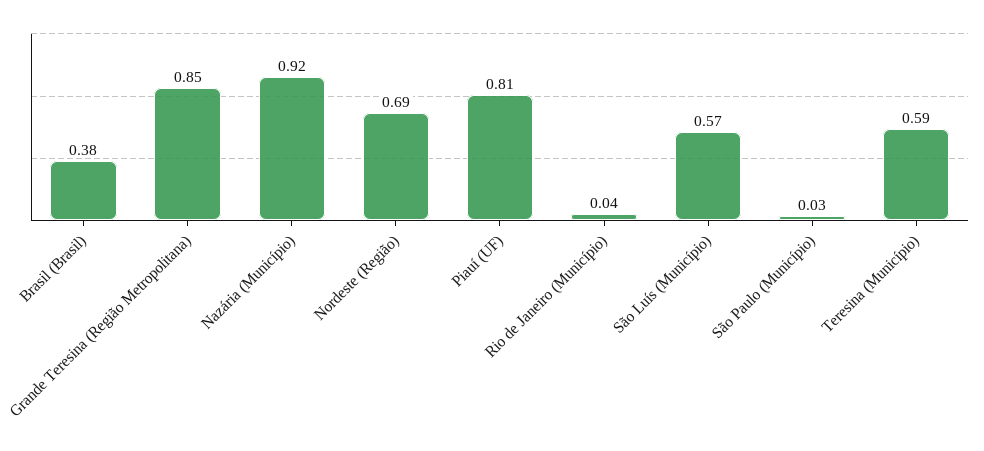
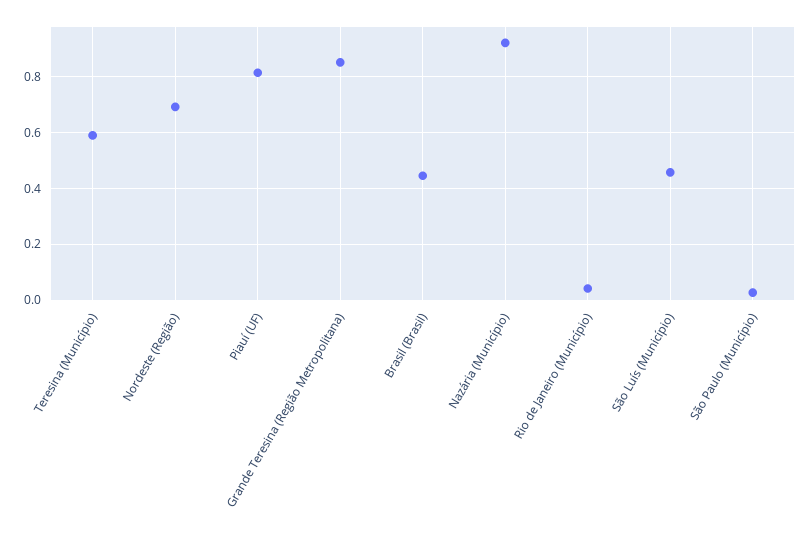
  {
-   "Brasil (Brasil)": 0.38,
+   "Brasil (Brasil)": 0.45,
    "Grande Teresina (Região Metropolitana)": 0.85,
    "Nazária (Município)": 0.92,
    "Nordeste (Região)": 0.69,
    "Piauí (UF)": 0.81,
    "Rio de Janeiro (Município)": 0.04,
-   "São Luís (Município)": 0.57,
+   "São Luís (Município)": 0.45,
    "São Paulo (Município)": 0.03,
    "Teresina (Município)": 0.59
  }

